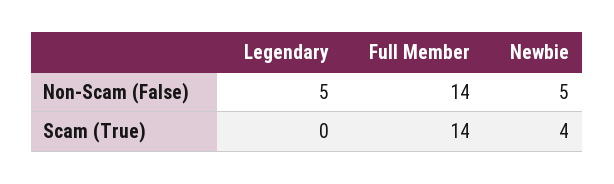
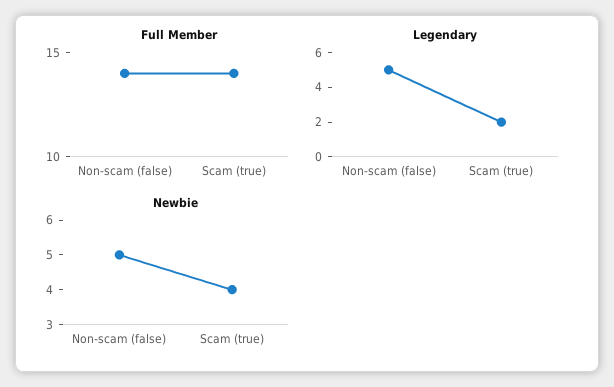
  {
    "Legendary": {
      "Non-Scam (False)": 5,
-     "Scam (True)": 0
+     "Scam (True)": 2
    },
    "Full Member": {
      "Non-Scam (False)": 14,
      "Scam (True)": 14
    },
    "Newbie": {
      "Non-Scam (False)": 5,
      "Scam (True)": 4
    }
  }

